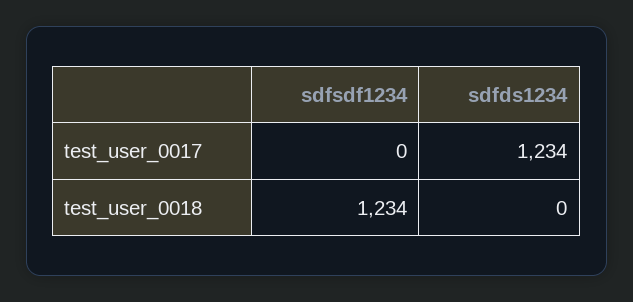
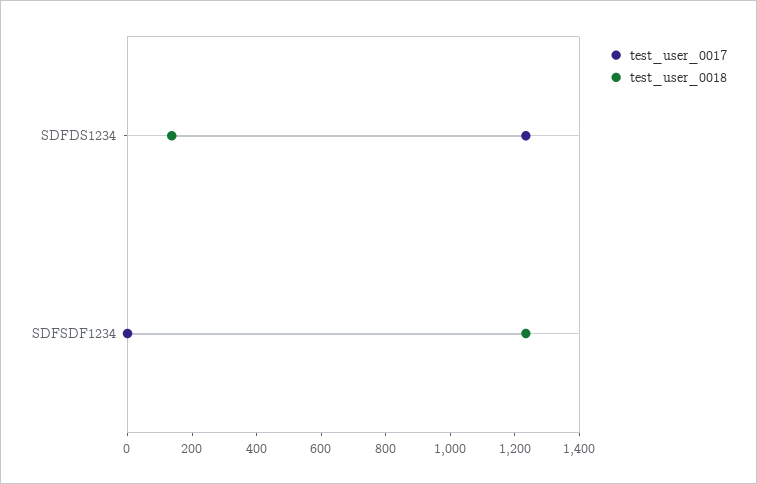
  {
    "test_user_0017": {
      "sdfsdf1234": 0,
      "sdfds1234": 1234
    },
    "test_user_0018": {
      "sdfsdf1234": 1234,
-     "sdfds1234": 0
+     "sdfds1234": 150
    }
  }

